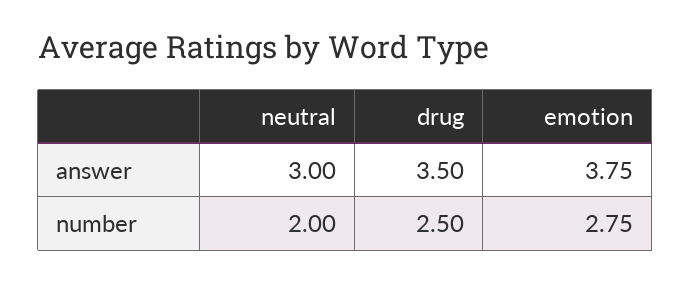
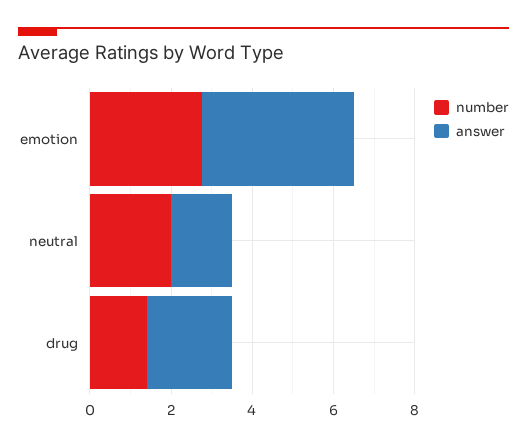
  {
    "answer": {
-     "neutral": 3,
+     "neutral": 1.5,
-     "drug": 3.5,
+     "drug": 2,
      "emotion": 3.75
    },
    "number": {
      "neutral": 2,
-     "drug": 2.5,
+     "drug": 1.5,
      "emotion": 2.75
    }
  }

